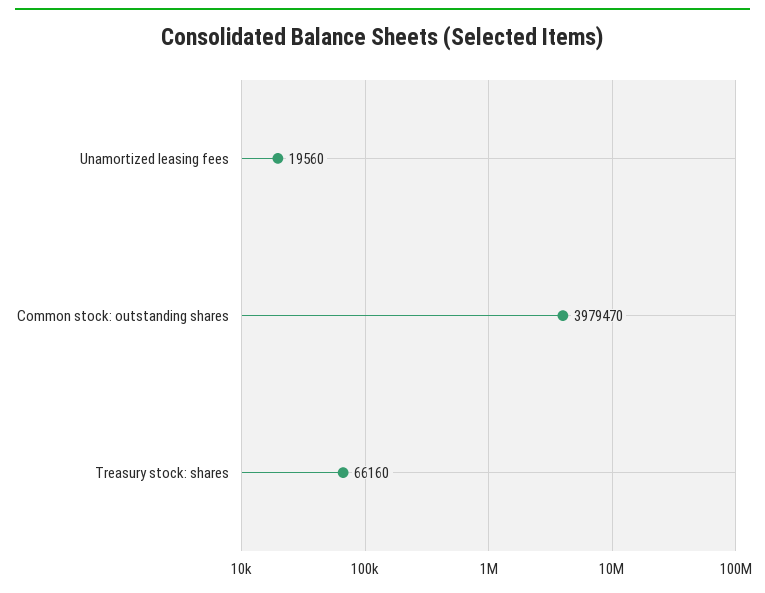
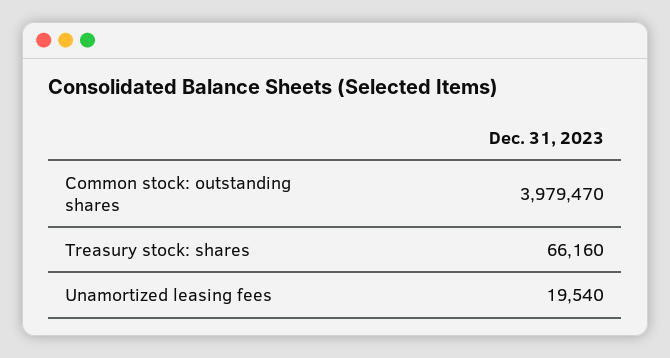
  {
-   "Unamortized leasing fees": 19560,
+   "Unamortized leasing fees": 19540,
    "Common stock: outstanding shares": 3979470,
    "Treasury stock: shares": 66160
  }

